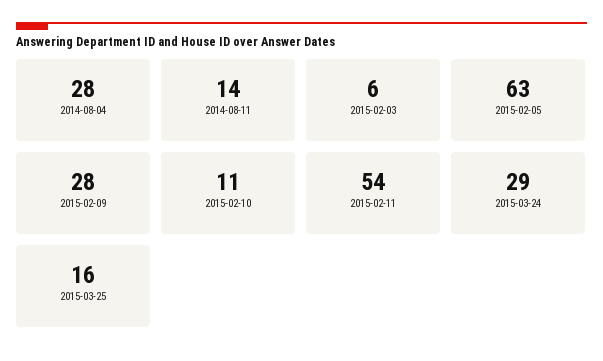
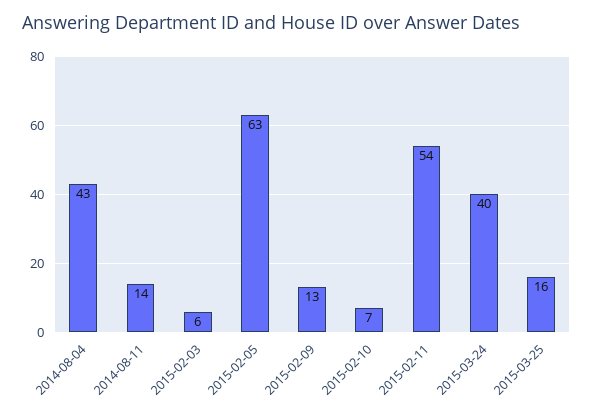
  {
-   "2014-08-04": 28,
+   "2014-08-04": 43,
    "2014-08-11": 14,
    "2015-02-03": 6,
    "2015-02-05": 63,
-   "2015-02-09": 28,
+   "2015-02-09": 13,
-   "2015-02-10": 11,
+   "2015-02-10": 7,
    "2015-02-11": 54,
-   "2015-03-24": 29,
+   "2015-03-24": 40,
    "2015-03-25": 16
  }

